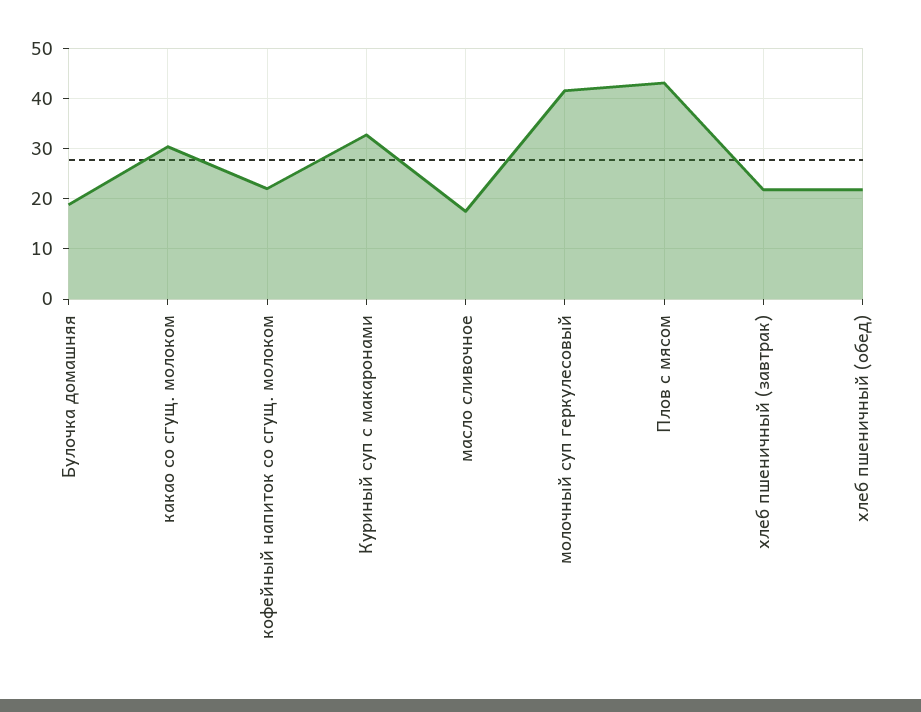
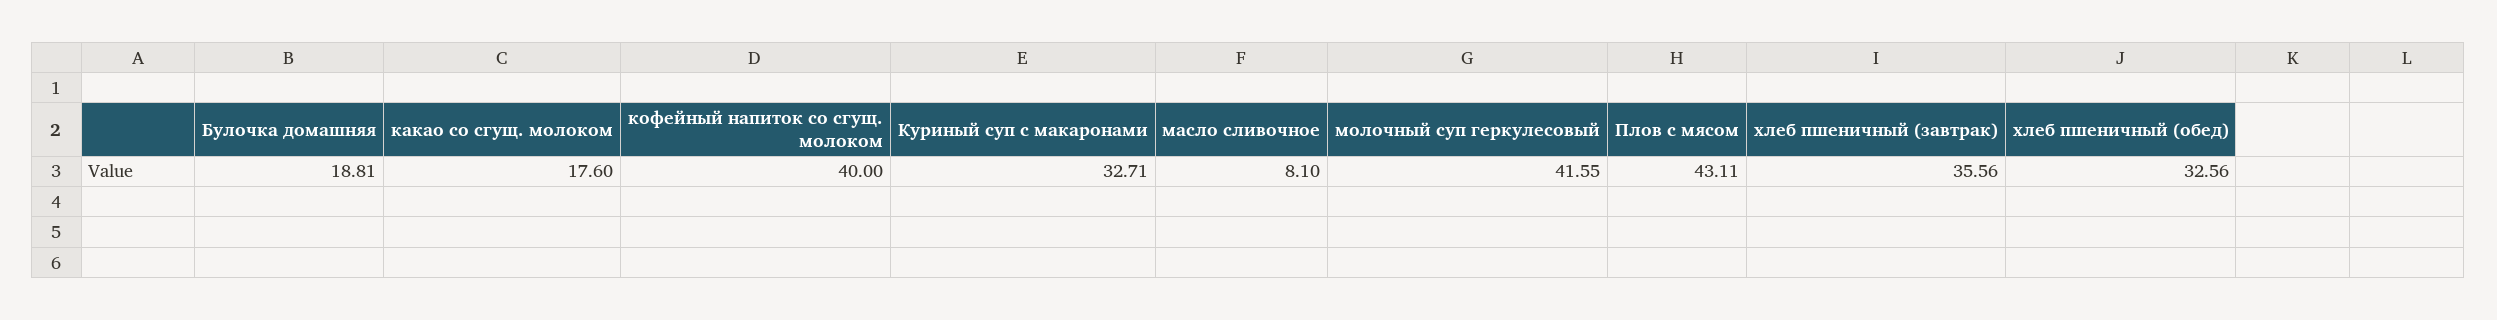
  {
    "Булочка домашняя": 18.81,
-   "какао со сгущ. молоком": 30,
+   "какао со сгущ. молоком": 17.6,
-   "кофейный напиток со сгущ. молоком": 22,
+   "кофейный напиток со сгущ. молоком": 40,
    "Куриный суп с макаронами": 32.71,
-   "масло сливочное": 18,
+   "масло сливочное": 8.1,
    "молочный суп геркулесовый": 41.55,
    "Плов с мясом": 43.11,
-   "хлеб пшеничный (завтрак)": 22,
+   "хлеб пшеничный (завтрак)": 35.56,
-   "хлеб пшеничный (обед)": 22
+   "хлеб пшеничный (обед)": 32.56
  }

